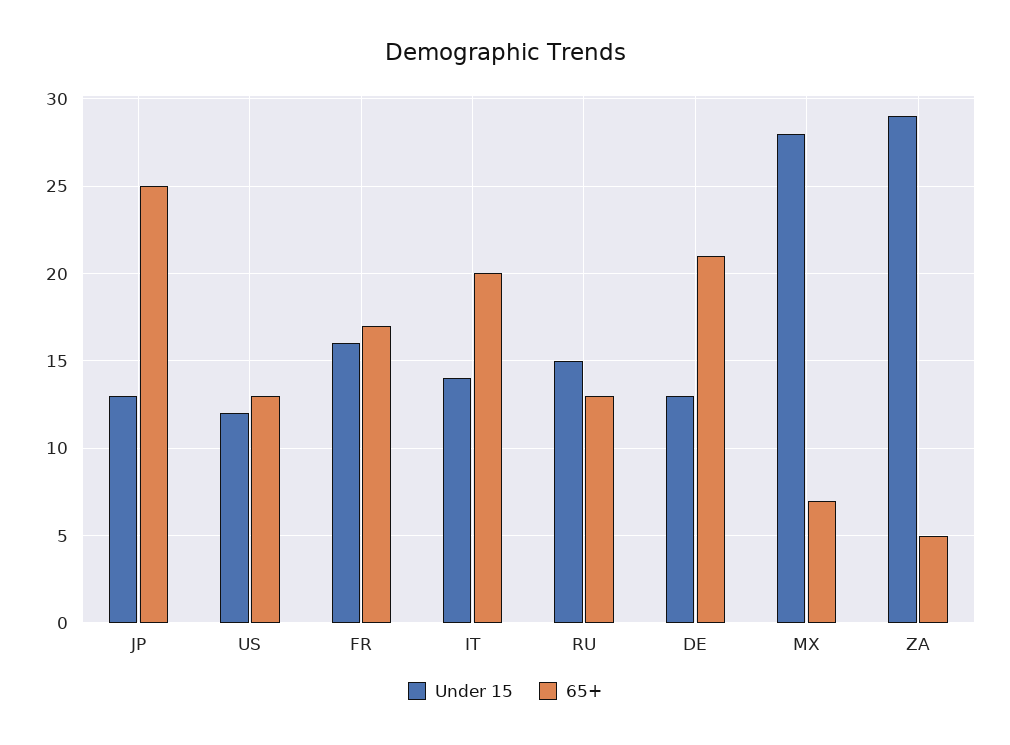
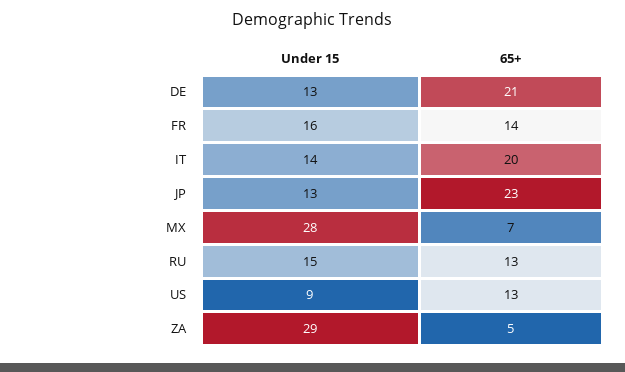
  {
    "Under 15": {
      "JP": 13,
-     "US": 12,
+     "US": 9,
      "FR": 16,
      "IT": 14,
      "RU": 15,
      "DE": 13,
      "MX": 28,
      "ZA": 29
    },
    "65+": {
-     "JP": 25,
+     "JP": 23,
      "US": 13,
-     "FR": 17,
+     "FR": 14,
      "IT": 20,
      "RU": 13,
      "DE": 21,
      "MX": 7,
      "ZA": 5
    }
  }

